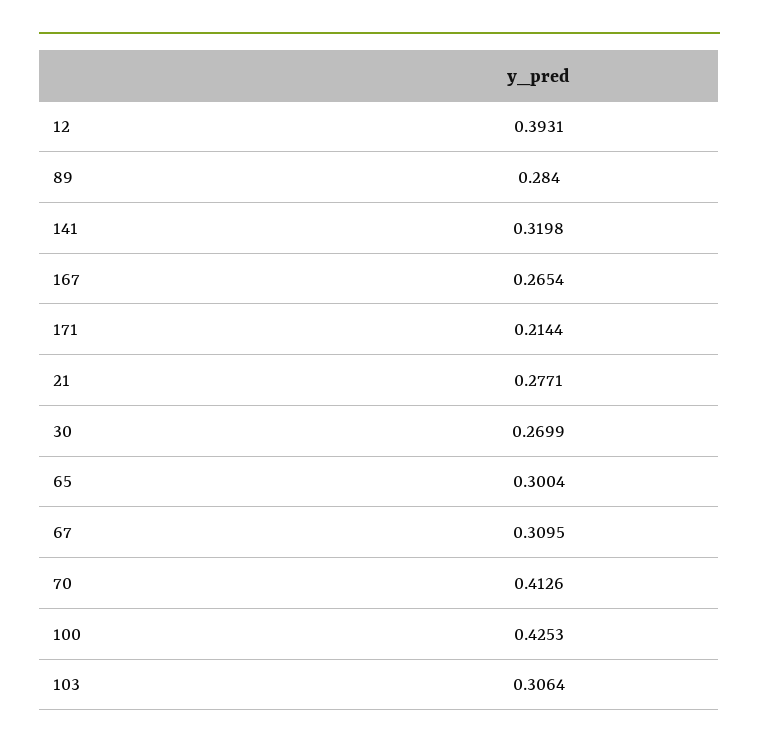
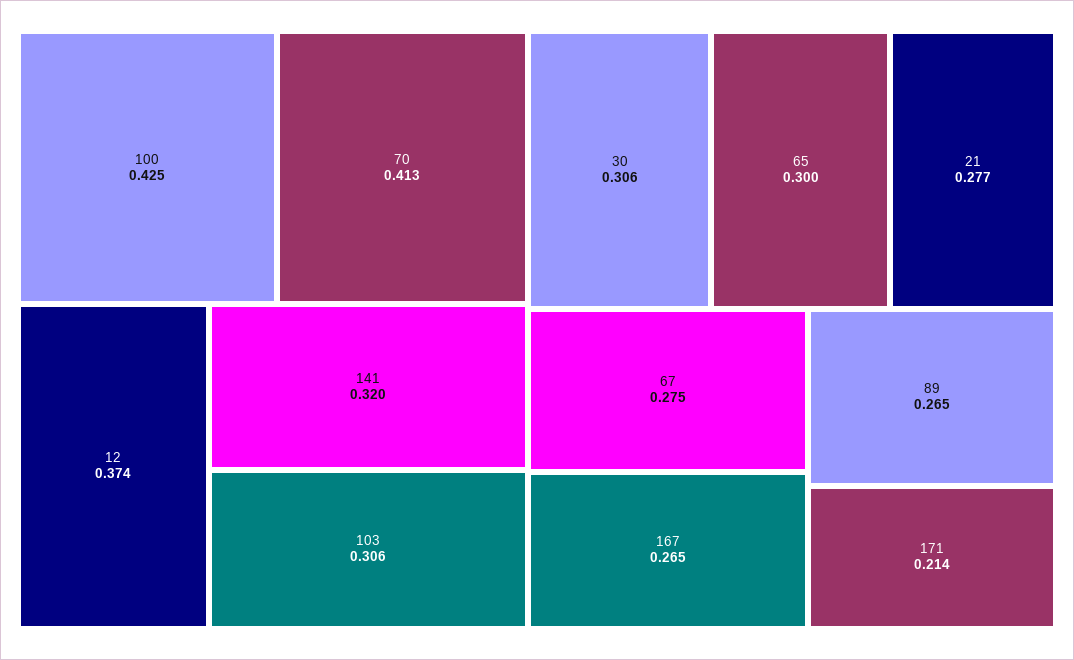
  {
-   "12": 0.3931,
+   "12": 0.374,
-   "89": 0.284,
+   "89": 0.265,
    "141": 0.3198,
    "167": 0.2654,
    "171": 0.2144,
    "21": 0.2771,
-   "30": 0.2699,
+   "30": 0.306,
    "65": 0.3004,
-   "67": 0.3095,
+   "67": 0.275,
    "70": 0.4126,
    "100": 0.4253,
    "103": 0.3064
  }

